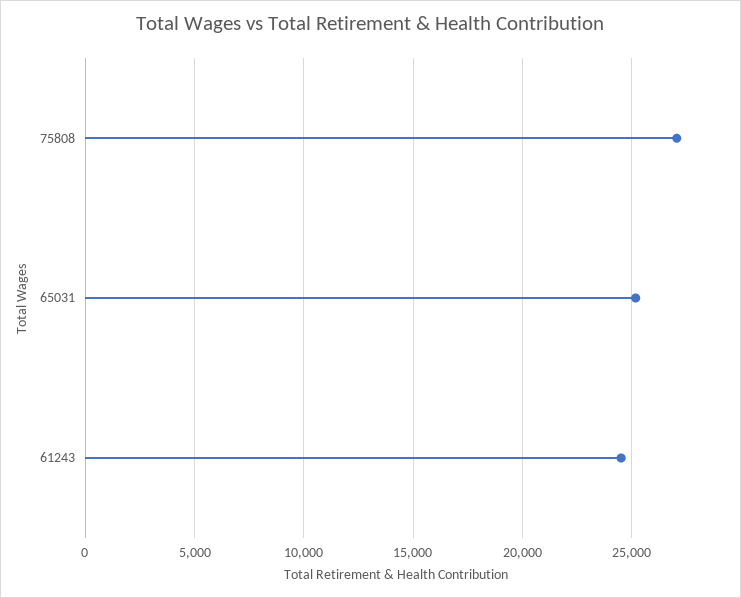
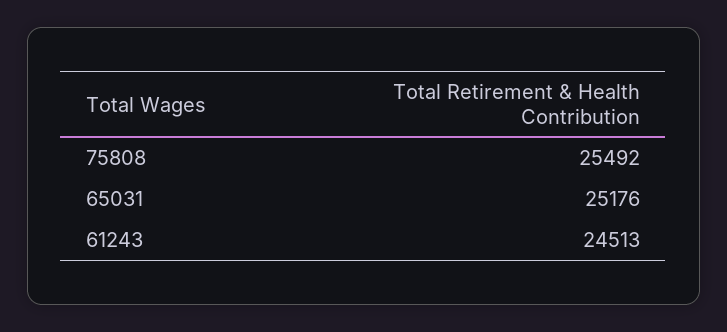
  {
-   "75808": 27000,
+   "75808": 25492,
    "65031": 25176,
    "61243": 24513
  }

